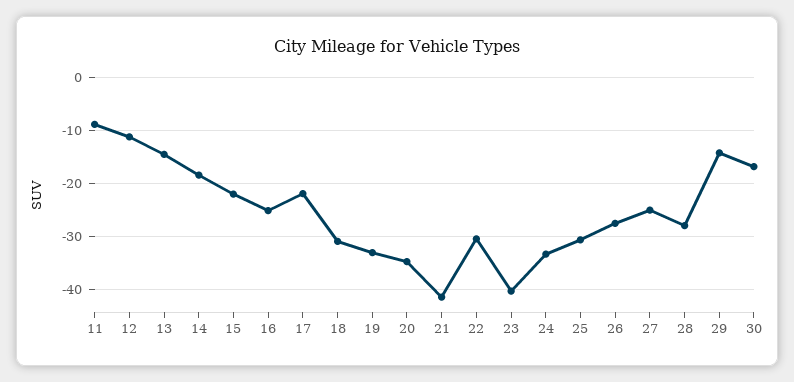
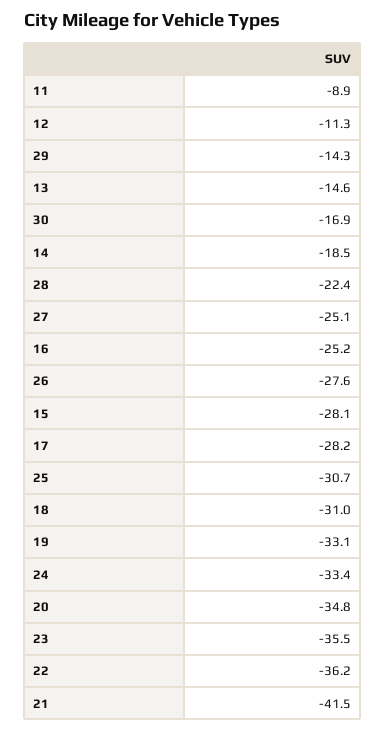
  {
    "11": -8.9,
    "12": -11.3,
    "13": -14.6,
    "14": -18.5,
-   "15": -22,
+   "15": -28.1,
    "16": -25.2,
-   "17": -22,
+   "17": -28.2,
    "18": -31,
    "19": -33.1,
    "20": -34.8,
    "21": -41.5,
-   "22": -30,
+   "22": -36.2,
-   "23": -40,
+   "23": -35.5,
    "24": -33.4,
    "25": -30.7,
    "26": -27.6,
    "27": -25.1,
-   "28": -28,
+   "28": -22.4,
    "29": -14.3,
    "30": -16.9
  }

